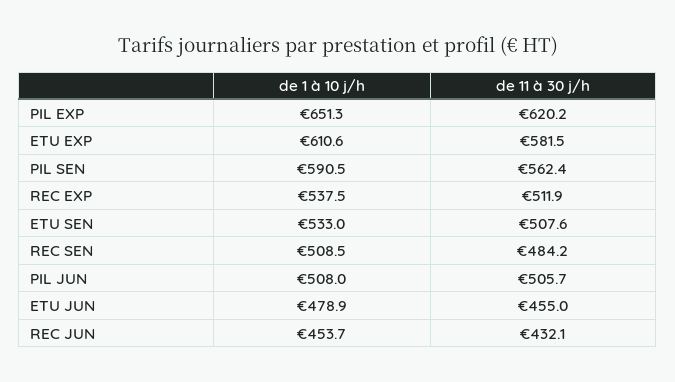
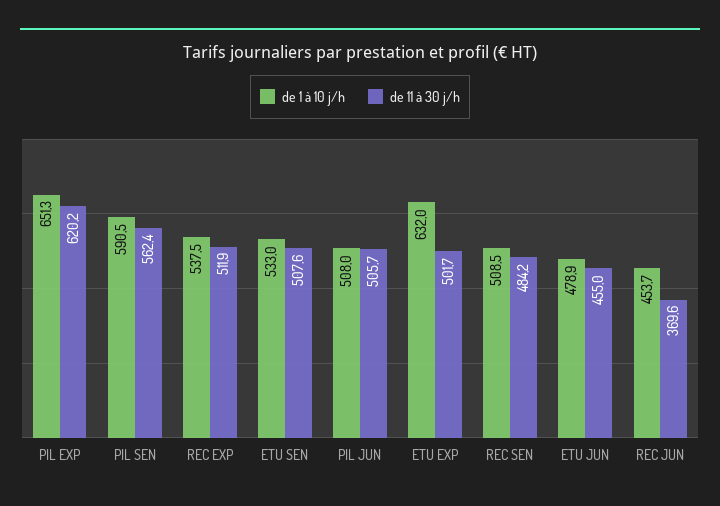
  {
    "de 1 à 10 j/h": {
      "PIL EXP": 651.3,
-     "ETU EXP": 610.6,
+     "ETU EXP": 632,
      "PIL SEN": 590.5,
      "REC EXP": 537.5,
      "ETU SEN": 533,
      "REC SEN": 508.5,
      "PIL JUN": 508,
      "ETU JUN": 478.9,
      "REC JUN": 453.7
    },
    "de 11 à 30 j/h": {
      "PIL EXP": 620.2,
-     "ETU EXP": 581.5,
+     "ETU EXP": 501.7,
      "PIL SEN": 562.4,
      "REC EXP": 511.9,
      "ETU SEN": 507.6,
      "REC SEN": 484.2,
      "PIL JUN": 505.7,
      "ETU JUN": 455,
-     "REC JUN": 432.1
+     "REC JUN": 369.6
    }
  }

